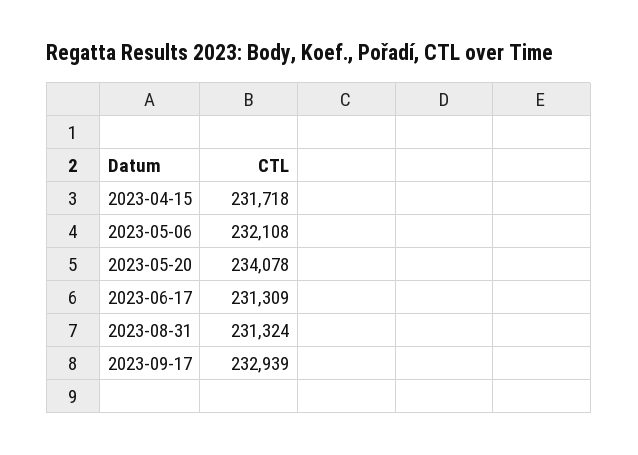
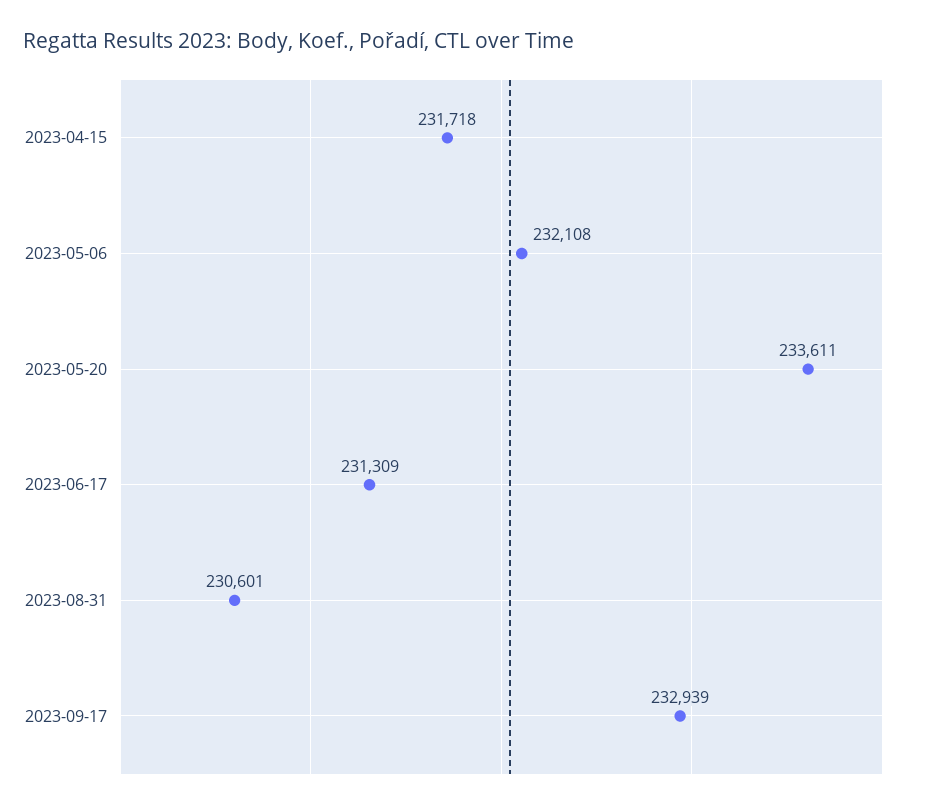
  {
    "2023-04-15": 231718,
    "2023-05-06": 232108,
-   "2023-05-20": 234078,
+   "2023-05-20": 233611,
    "2023-06-17": 231309,
-   "2023-08-31": 231324,
+   "2023-08-31": 230601,
    "2023-09-17": 232939
  }

